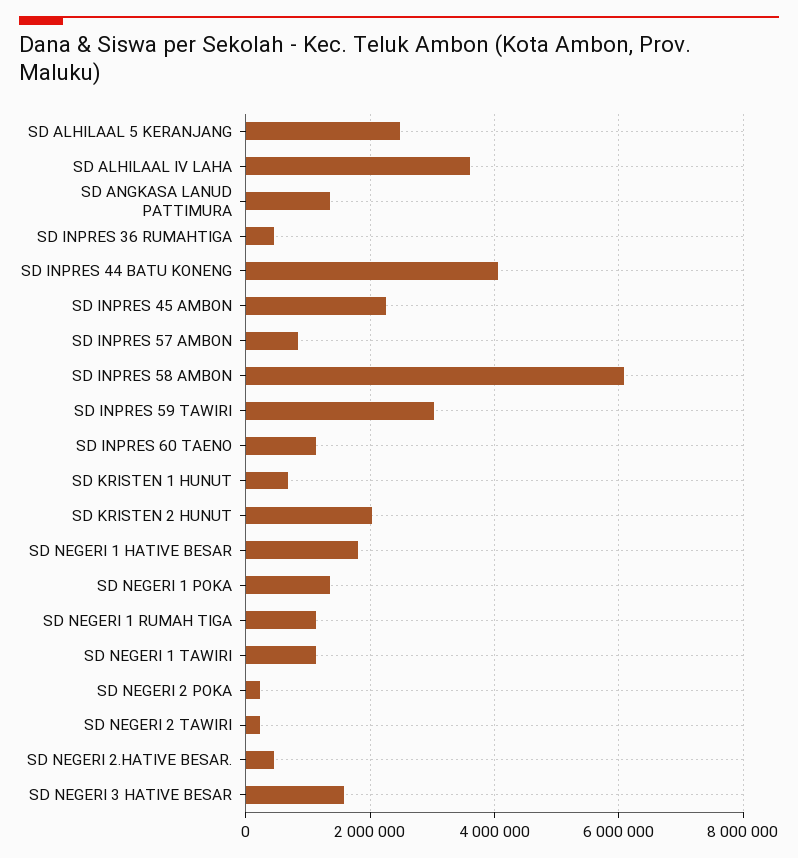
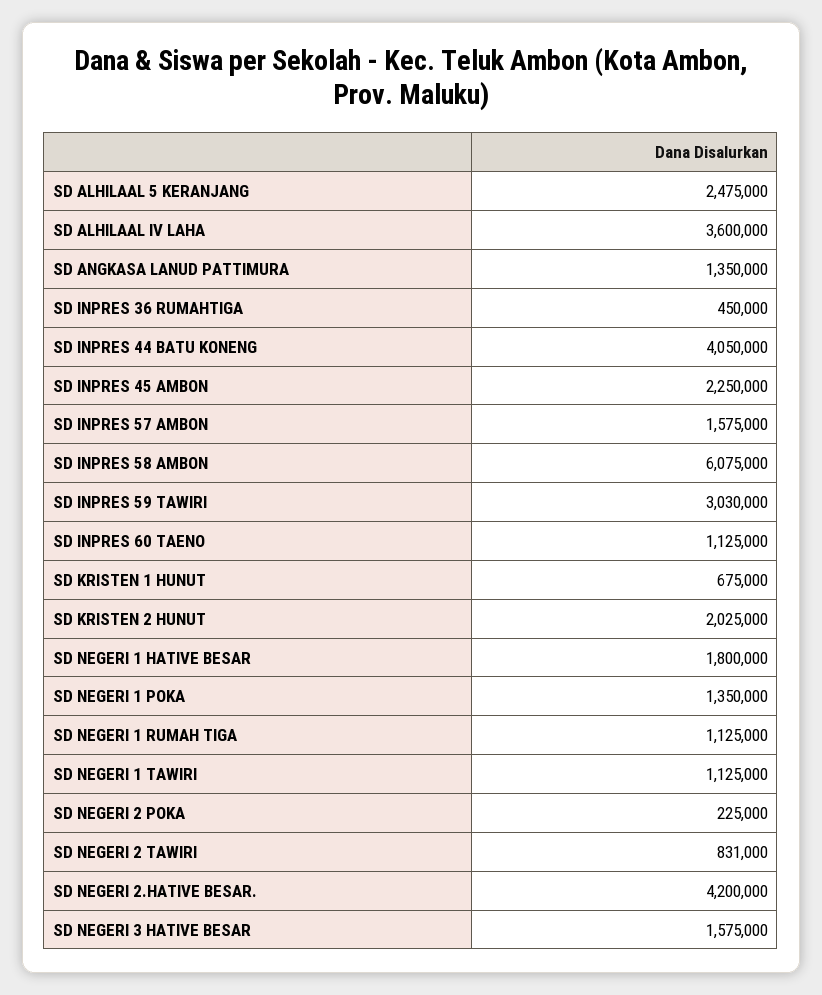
  {
    "SD ALHILAAL 5 KERANJANG": 2475000,
    "SD ALHILAAL IV LAHA": 3600000,
    "SD ANGKASA LANUD PATTIMURA": 1350000,
    "SD INPRES 36 RUMAHTIGA": 450000,
    "SD INPRES 44 BATU KONENG": 4050000,
    "SD INPRES 45 AMBON": 2250000,
-   "SD INPRES 57 AMBON": 800000,
+   "SD INPRES 57 AMBON": 1575000,
    "SD INPRES 58 AMBON": 6075000,
    "SD INPRES 59 TAWIRI": 3030000,
    "SD INPRES 60 TAENO": 1125000,
    "SD KRISTEN 1 HUNUT": 675000,
    "SD KRISTEN 2 HUNUT": 2025000,
    "SD NEGERI 1 HATIVE BESAR": 1800000,
    "SD NEGERI 1 POKA": 1350000,
    "SD NEGERI 1 RUMAH TIGA": 1125000,
    "SD NEGERI 1 TAWIRI": 1125000,
    "SD NEGERI 2 POKA": 225000,
-   "SD NEGERI 2 TAWIRI": 200000,
+   "SD NEGERI 2 TAWIRI": 831000,
-   "SD NEGERI 2.HATIVE BESAR.": 400000,
+   "SD NEGERI 2.HATIVE BESAR.": 4200000,
    "SD NEGERI 3 HATIVE BESAR": 1575000
  }

